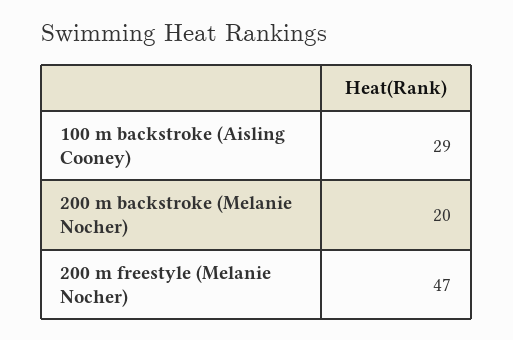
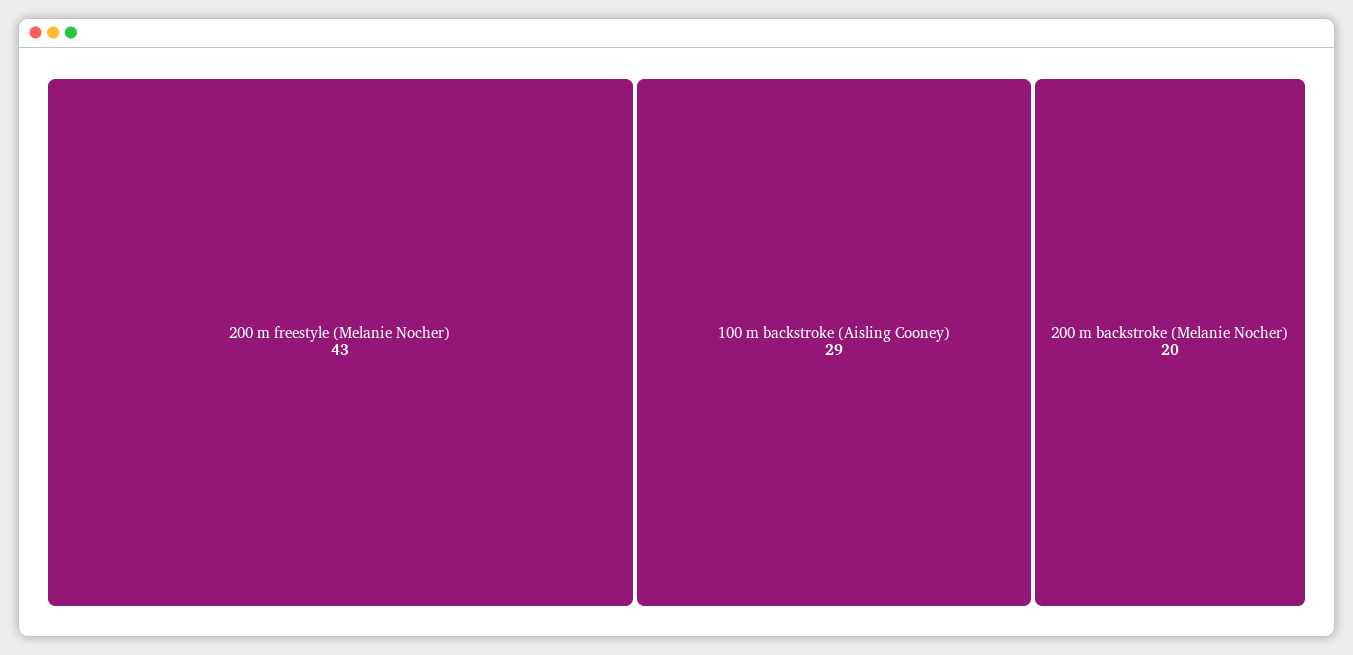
  {
    "100 m backstroke (Aisling Cooney)": 29,
    "200 m backstroke (Melanie Nocher)": 20,
-   "200 m freestyle (Melanie Nocher)": 47
+   "200 m freestyle (Melanie Nocher)": 43
  }

